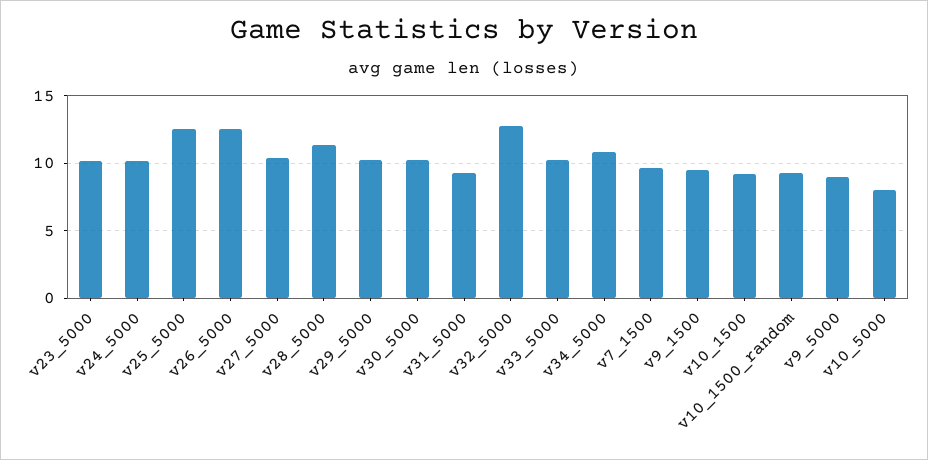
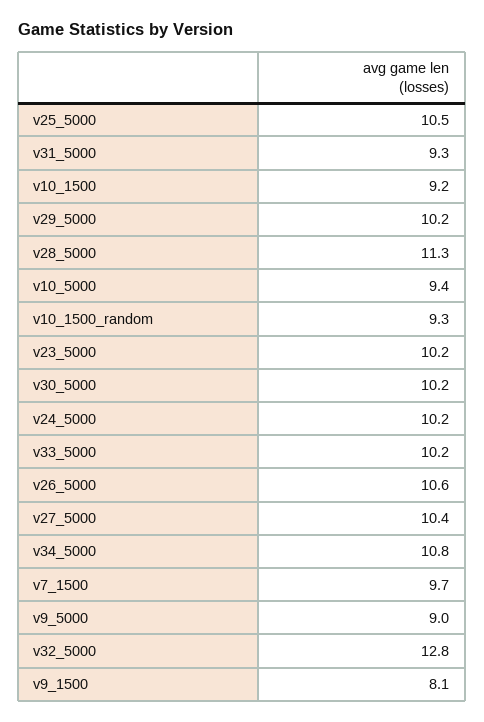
  {
    "v23_5000": 10.2,
    "v24_5000": 10.2,
-   "v25_5000": 12.5,
+   "v25_5000": 10.5,
-   "v26_5000": 12.5,
+   "v26_5000": 10.6,
    "v27_5000": 10.4,
    "v28_5000": 11.3,
    "v29_5000": 10.2,
    "v30_5000": 10.2,
    "v31_5000": 9.3,
    "v32_5000": 12.8,
    "v33_5000": 10.2,
    "v34_5000": 10.8,
    "v7_1500": 9.7,
-   "v9_1500": 9.5,
+   "v9_1500": 8.1,
    "v10_1500": 9.2,
    "v10_1500_random": 9.3,
    "v9_5000": 9,
-   "v10_5000": 8
+   "v10_5000": 9.4
  }

